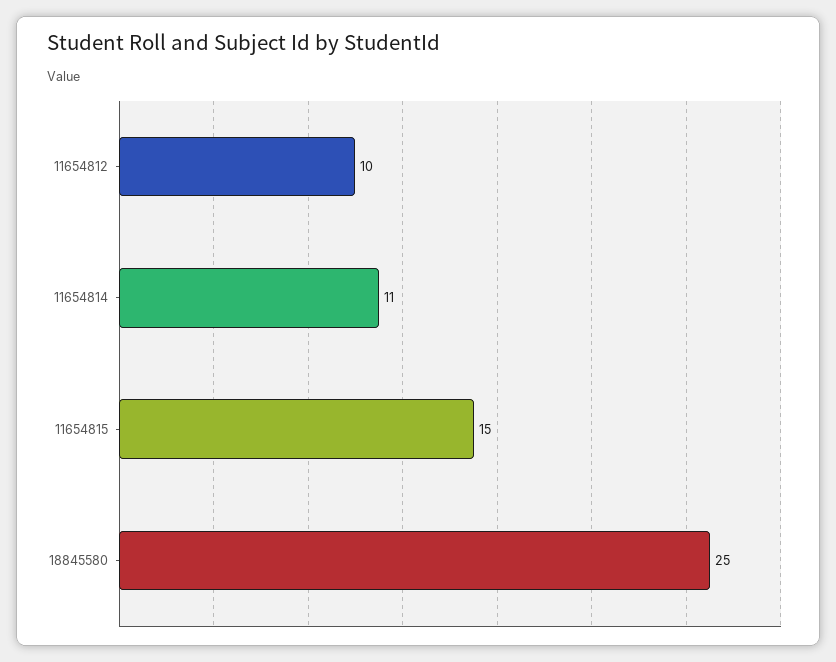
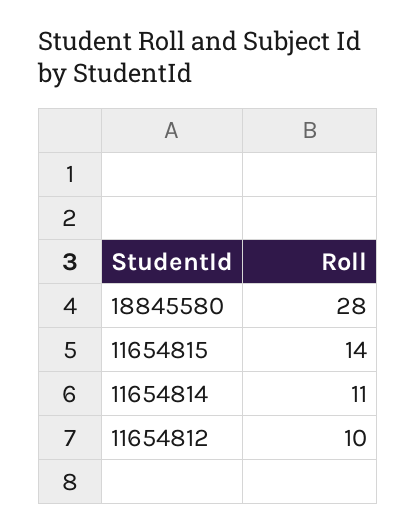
  {
    "11654812": 10,
    "11654814": 11,
-   "11654815": 15,
+   "11654815": 14,
-   "18845580": 25
+   "18845580": 28
  }

